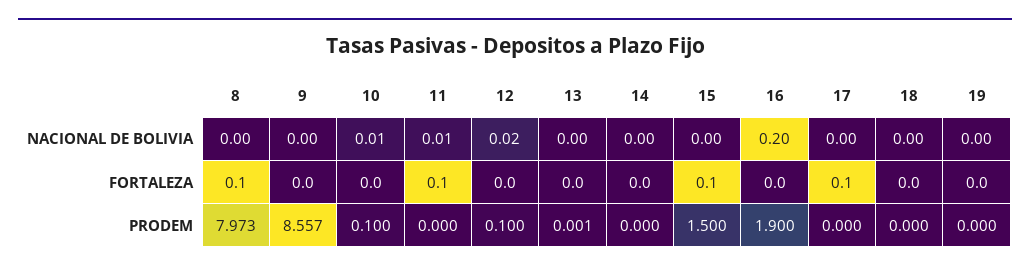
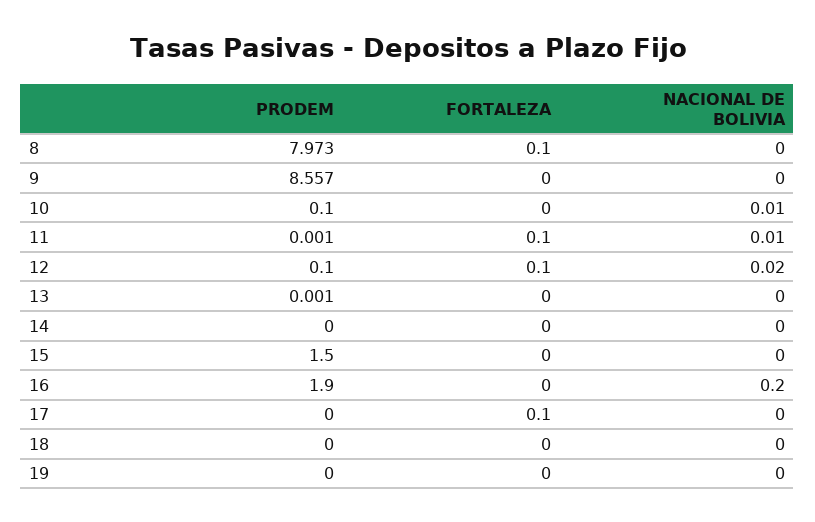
  {
    "8": {
      "NACIONAL DE BOLIVIA": 0,
      "FORTALEZA": 0.1,
      "PRODEM": 7.973
    },
    "9": {
      "NACIONAL DE BOLIVIA": 0,
      "FORTALEZA": 0,
      "PRODEM": 8.557
    },
    "10": {
      "NACIONAL DE BOLIVIA": 0.01,
      "FORTALEZA": 0,
      "PRODEM": 0.1
    },
    "11": {
      "NACIONAL DE BOLIVIA": 0.01,
      "FORTALEZA": 0.1,
-     "PRODEM": 0
+     "PRODEM": 0.001
    },
    "12": {
      "NACIONAL DE BOLIVIA": 0.02,
-     "FORTALEZA": 0,
+     "FORTALEZA": 0.1,
      "PRODEM": 0.1
    },
    "13": {
      "NACIONAL DE BOLIVIA": 0,
      "FORTALEZA": 0,
      "PRODEM": 0.001
    },
    "14": {
      "NACIONAL DE BOLIVIA": 0,
      "FORTALEZA": 0,
      "PRODEM": 0
    },
    "15": {
      "NACIONAL DE BOLIVIA": 0,
-     "FORTALEZA": 0.1,
+     "FORTALEZA": 0,
      "PRODEM": 1.5
    },
    "16": {
      "NACIONAL DE BOLIVIA": 0.2,
      "FORTALEZA": 0,
      "PRODEM": 1.9
    },
    "17": {
      "NACIONAL DE BOLIVIA": 0,
      "FORTALEZA": 0.1,
      "PRODEM": 0
    },
    "18": {
      "NACIONAL DE BOLIVIA": 0,
      "FORTALEZA": 0,
      "PRODEM": 0
    },
    "19": {
      "NACIONAL DE BOLIVIA": 0,
      "FORTALEZA": 0,
      "PRODEM": 0
    }
  }

